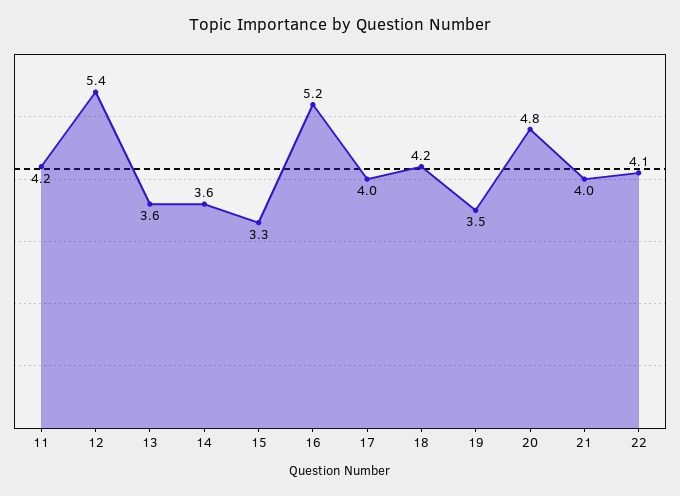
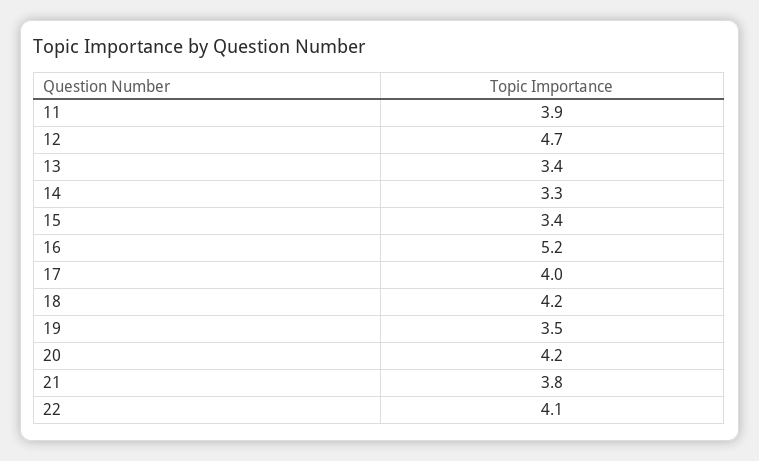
  {
-   "11": 4.2,
+   "11": 3.9,
-   "12": 5.4,
+   "12": 4.7,
-   "13": 3.6,
+   "13": 3.4,
-   "14": 3.6,
+   "14": 3.3,
-   "15": 3.3,
+   "15": 3.4,
    "16": 5.2,
    "17": 4,
    "18": 4.2,
    "19": 3.5,
-   "20": 4.8,
+   "20": 4.2,
-   "21": 4,
+   "21": 3.8,
    "22": 4.1
  }

